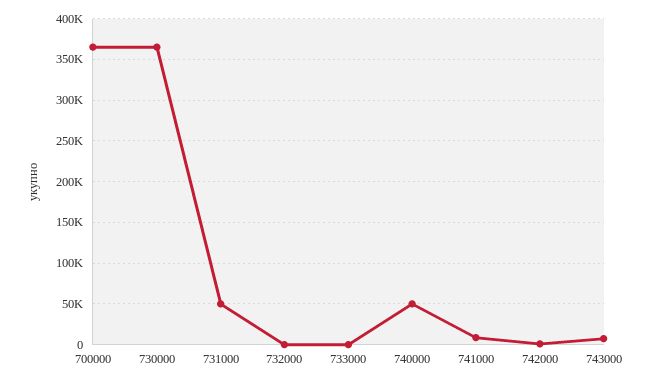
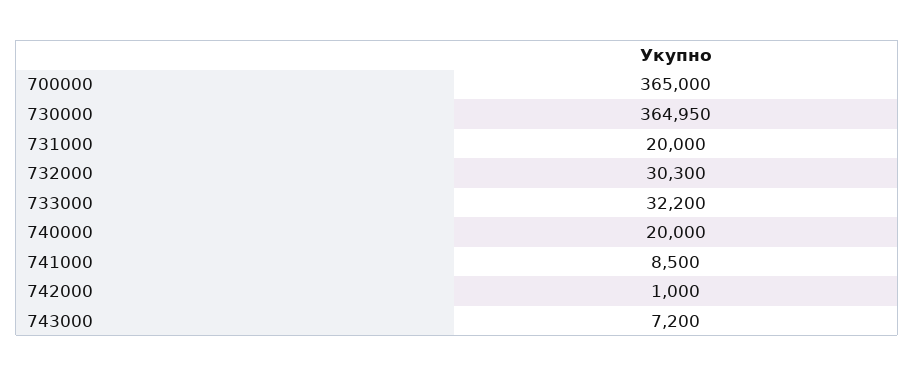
  {
    "700000": 365000,
    "730000": 364950,
-   "731000": 50000,
+   "731000": 20000,
-   "732000": 0,
+   "732000": 30300,
-   "733000": 0,
+   "733000": 32200,
-   "740000": 50000,
+   "740000": 20000,
    "741000": 8500,
    "742000": 1000,
    "743000": 7200
  }

